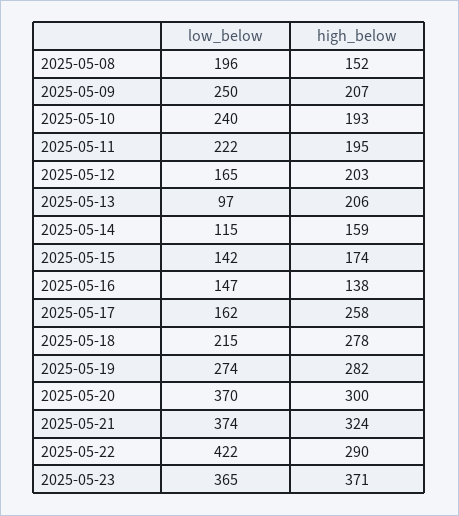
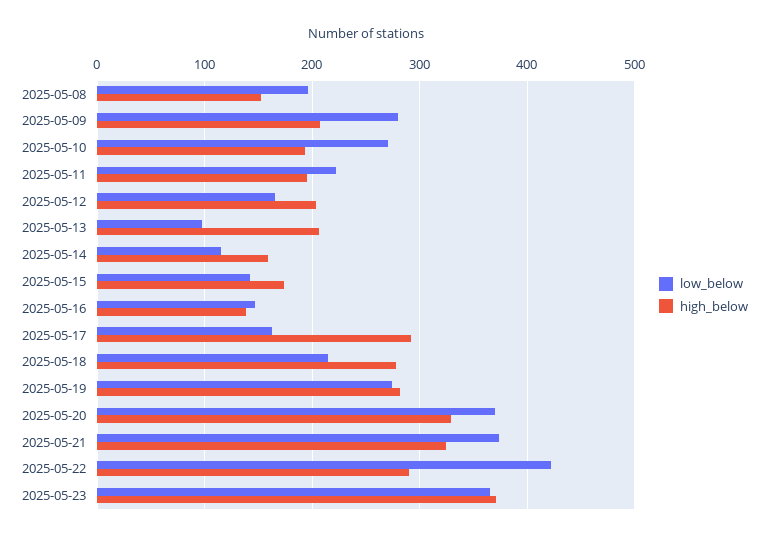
  {
    "low_below": {
      "2025-05-08": 196,
-     "2025-05-09": 250,
+     "2025-05-09": 280,
-     "2025-05-10": 240,
+     "2025-05-10": 270,
      "2025-05-11": 222,
      "2025-05-12": 165,
      "2025-05-13": 97,
      "2025-05-14": 115,
      "2025-05-15": 142,
      "2025-05-16": 147,
      "2025-05-17": 162,
      "2025-05-18": 215,
      "2025-05-19": 274,
      "2025-05-20": 370,
      "2025-05-21": 374,
      "2025-05-22": 422,
      "2025-05-23": 365
    },
    "high_below": {
      "2025-05-08": 152,
      "2025-05-09": 207,
      "2025-05-10": 193,
      "2025-05-11": 195,
      "2025-05-12": 203,
      "2025-05-13": 206,
      "2025-05-14": 159,
      "2025-05-15": 174,
      "2025-05-16": 138,
-     "2025-05-17": 258,
+     "2025-05-17": 290,
      "2025-05-18": 278,
      "2025-05-19": 282,
-     "2025-05-20": 300,
+     "2025-05-20": 330,
      "2025-05-21": 324,
      "2025-05-22": 290,
      "2025-05-23": 371
    }
  }

